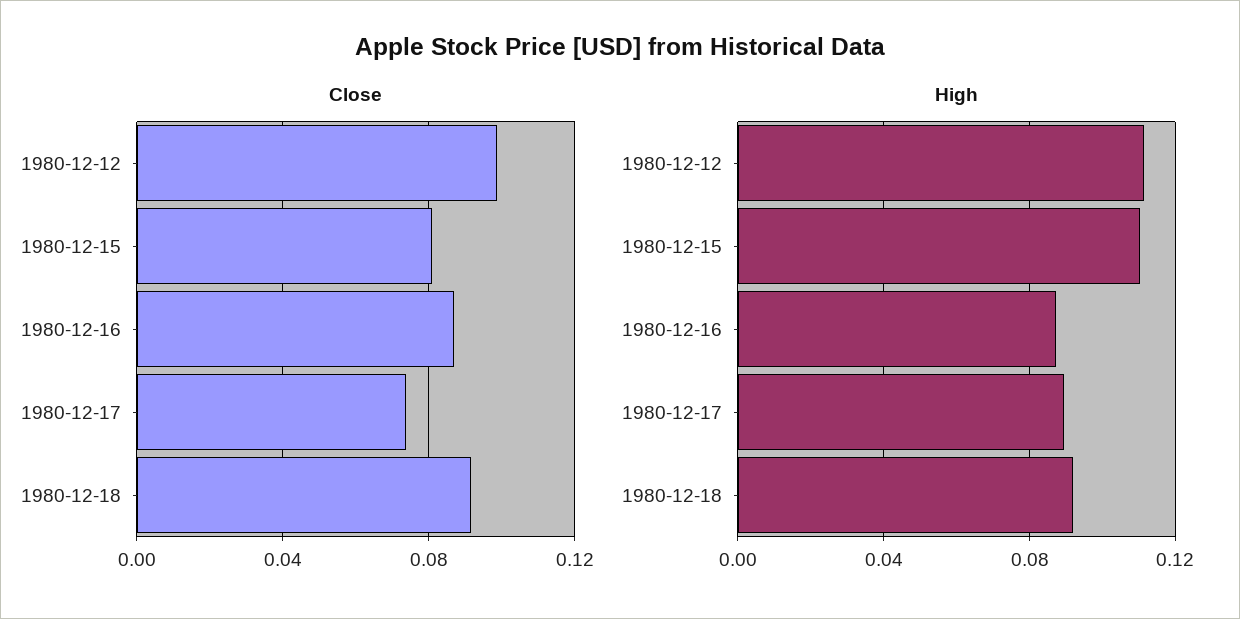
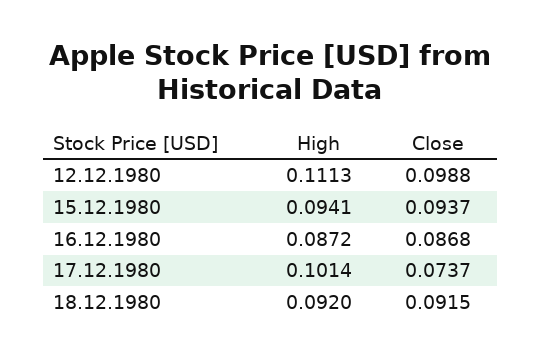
  {
    "Close": {
      "1980-12-12": 0.0988,
-     "1980-12-15": 0.08,
+     "1980-12-15": 0.0937,
      "1980-12-16": 0.0868,
      "1980-12-17": 0.0737,
      "1980-12-18": 0.0915
    },
    "High": {
      "1980-12-12": 0.1113,
-     "1980-12-15": 0.11,
+     "1980-12-15": 0.0941,
      "1980-12-16": 0.0872,
-     "1980-12-17": 0.09,
+     "1980-12-17": 0.1014,
      "1980-12-18": 0.092
    }
  }

